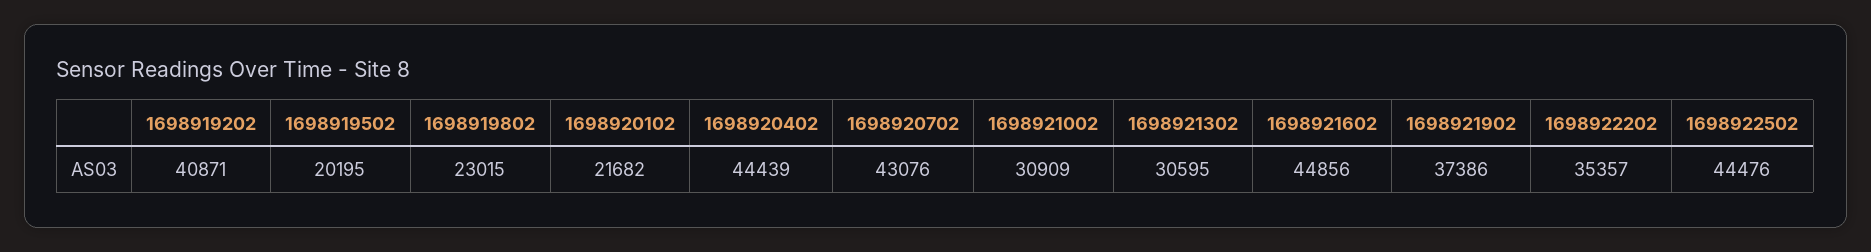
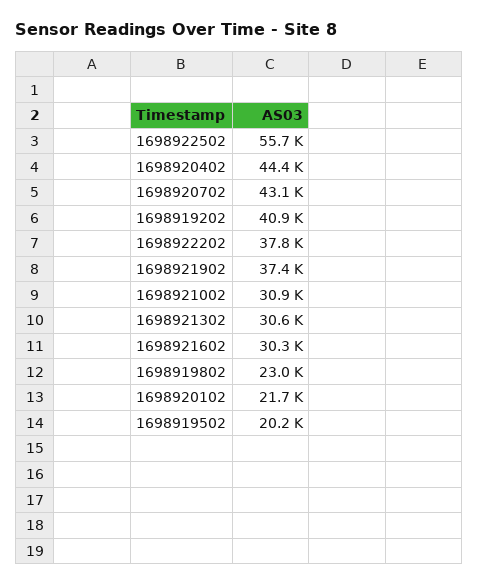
  {
    "1698919202": 40871,
    "1698919502": 20195,
    "1698919802": 23015,
    "1698920102": 21682,
    "1698920402": 44439,
    "1698920702": 43076,
    "1698921002": 30909,
    "1698921302": 30595,
-   "1698921602": 44856,
+   "1698921602": 30300,
    "1698921902": 37386,
-   "1698922202": 35357,
+   "1698922202": 37800,
-   "1698922502": 44476
+   "1698922502": 55700
  }

